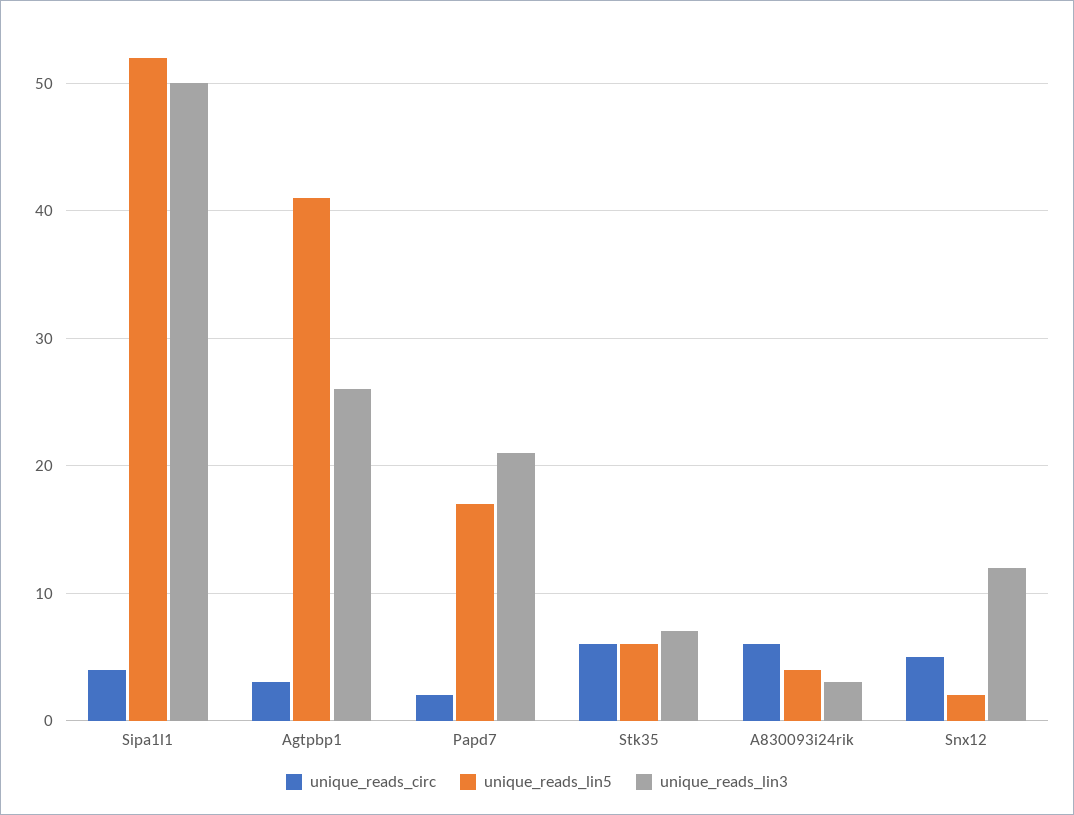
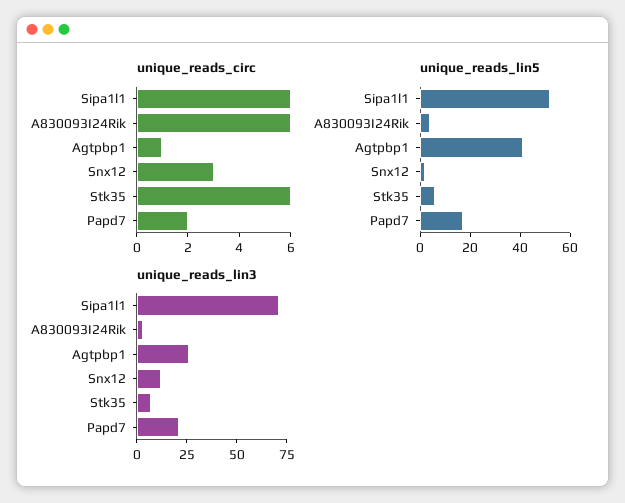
  {
    "unique_reads_circ": {
-     "Sipa1l1": 4,
+     "Sipa1l1": 6,
-     "Agtpbp1": 3,
+     "Agtpbp1": 1,
      "Papd7": 2,
      "Stk35": 6,
      "A830093i24rik": 6,
-     "Snx12": 5
+     "Snx12": 3
    },
    "unique_reads_lin5": {
      "Sipa1l1": 52,
      "Agtpbp1": 41,
      "Papd7": 17,
      "Stk35": 6,
      "A830093i24rik": 4,
      "Snx12": 2
    },
    "unique_reads_lin3": {
-     "Sipa1l1": 50,
+     "Sipa1l1": 70,
      "Agtpbp1": 26,
      "Papd7": 21,
      "Stk35": 7,
      "A830093i24rik": 3,
      "Snx12": 12
    }
  }

